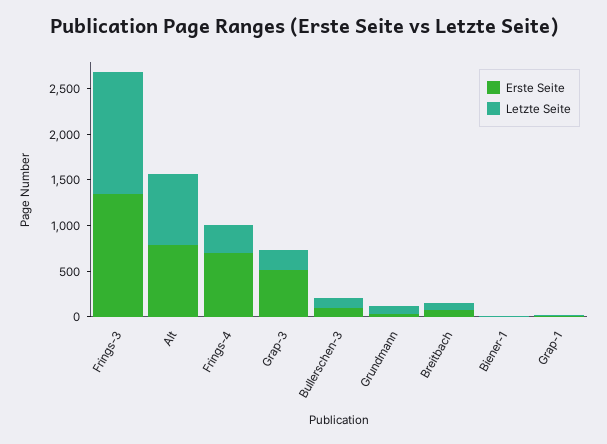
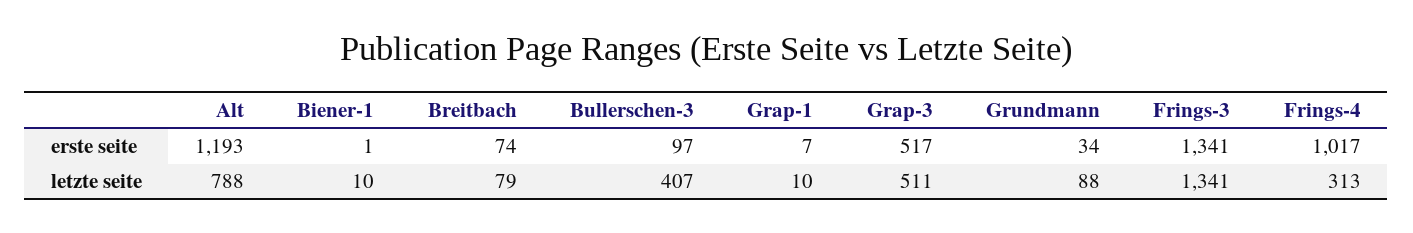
  {
    "Erste Seite": {
      "Frings-3": 1341,
-     "Alt": 800,
+     "Alt": 1193,
-     "Frings-4": 700,
+     "Frings-4": 1017,
      "Grap-3": 517,
      "Bullerschen-3": 97,
      "Grundmann": 34,
      "Breitbach": 74,
      "Biener-1": 1,
      "Grap-1": 7
    },
    "Letzte Seite": {
      "Frings-3": 1341,
      "Alt": 788,
      "Frings-4": 313,
-     "Grap-3": 200,
+     "Grap-3": 511,
-     "Bullerschen-3": 100,
+     "Bullerschen-3": 407,
      "Grundmann": 88,
      "Breitbach": 79,
      "Biener-1": 10,
      "Grap-1": 10
    }
  }

